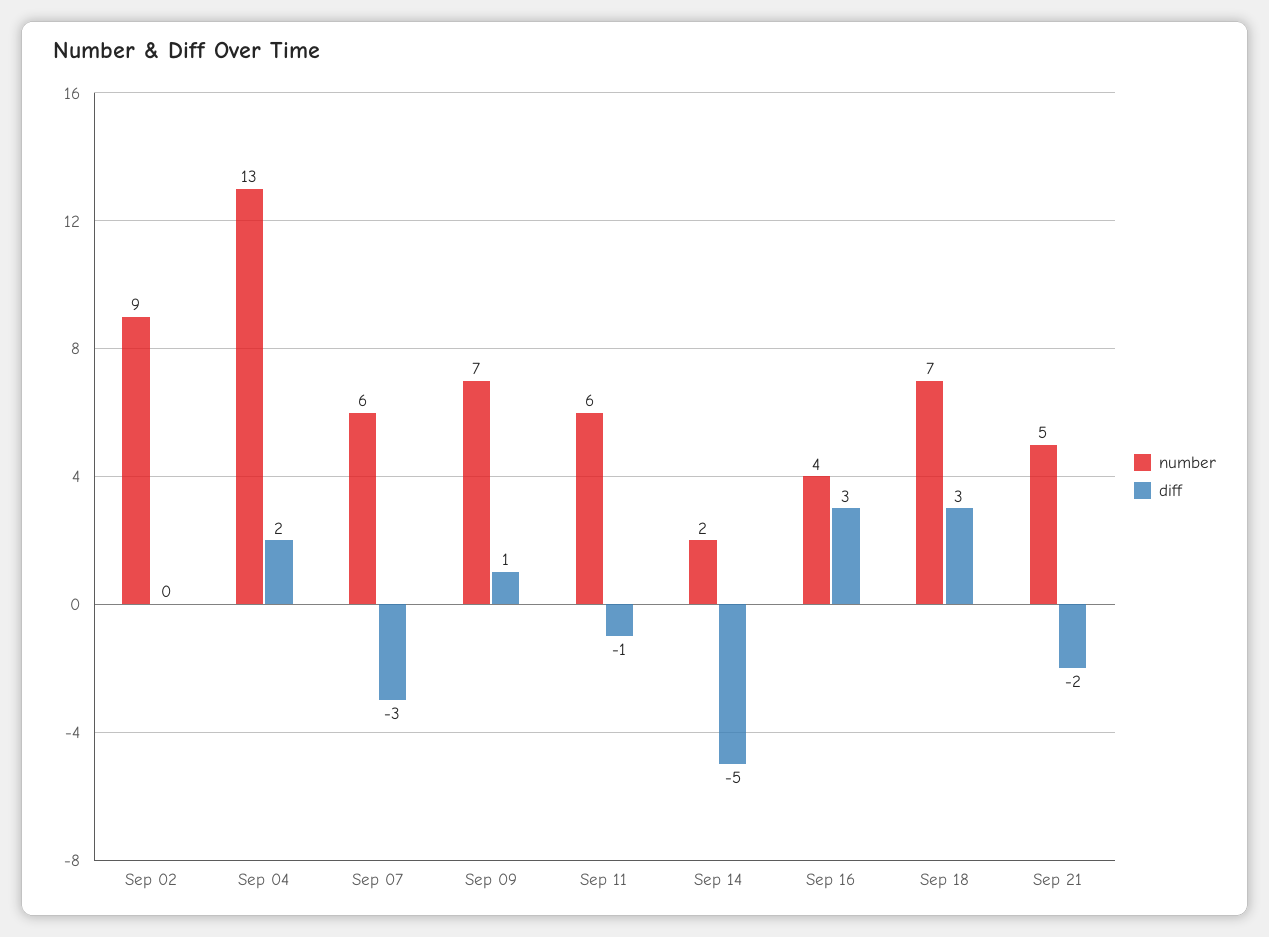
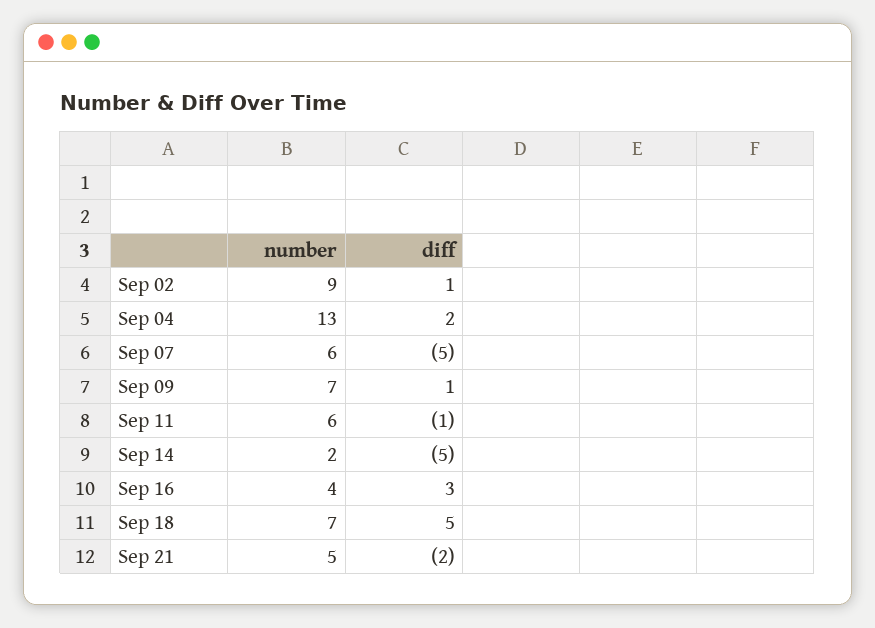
  {
    "number": {
      "Sep 02": 9,
      "Sep 04": 13,
      "Sep 07": 6,
      "Sep 09": 7,
      "Sep 11": 6,
      "Sep 14": 2,
      "Sep 16": 4,
      "Sep 18": 7,
      "Sep 21": 5
    },
    "diff": {
-     "Sep 02": 0,
+     "Sep 02": 1,
      "Sep 04": 2,
-     "Sep 07": -3,
+     "Sep 07": -5,
      "Sep 09": 1,
      "Sep 11": -1,
      "Sep 14": -5,
      "Sep 16": 3,
-     "Sep 18": 3,
+     "Sep 18": 5,
      "Sep 21": -2
    }
  }

